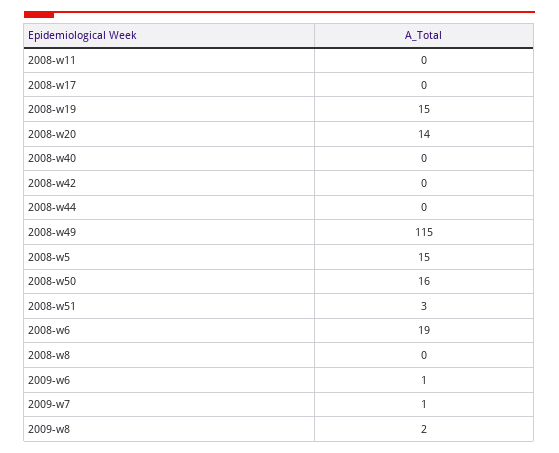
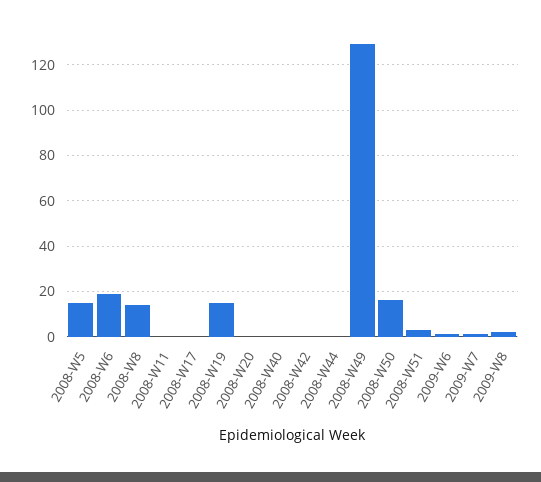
  {
    "2008-w11": 0,
    "2008-w17": 0,
    "2008-w19": 15,
-   "2008-w20": 14,
+   "2008-w20": 0,
    "2008-w40": 0,
    "2008-w42": 0,
    "2008-w44": 0,
-   "2008-w49": 115,
+   "2008-w49": 130,
    "2008-w5": 15,
    "2008-w50": 16,
    "2008-w51": 3,
    "2008-w6": 19,
-   "2008-w8": 0,
+   "2008-w8": 15,
    "2009-w6": 1,
    "2009-w7": 1,
    "2009-w8": 2
  }

